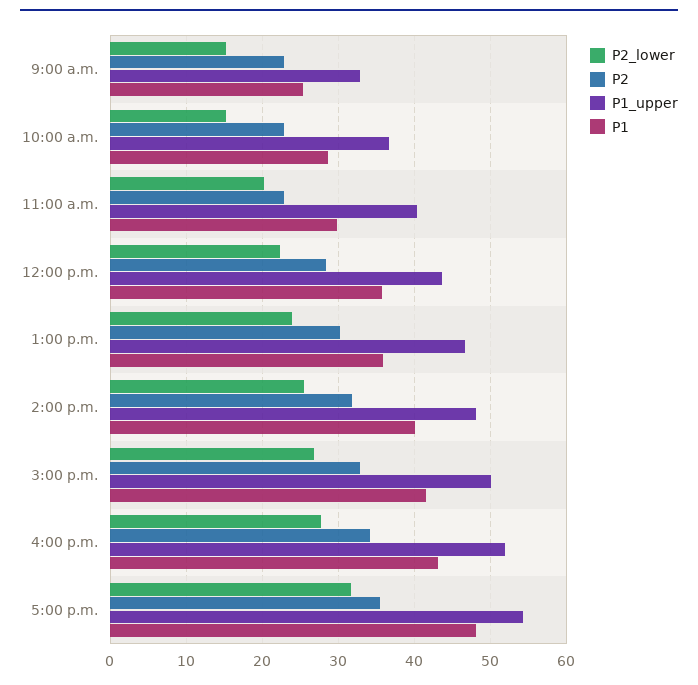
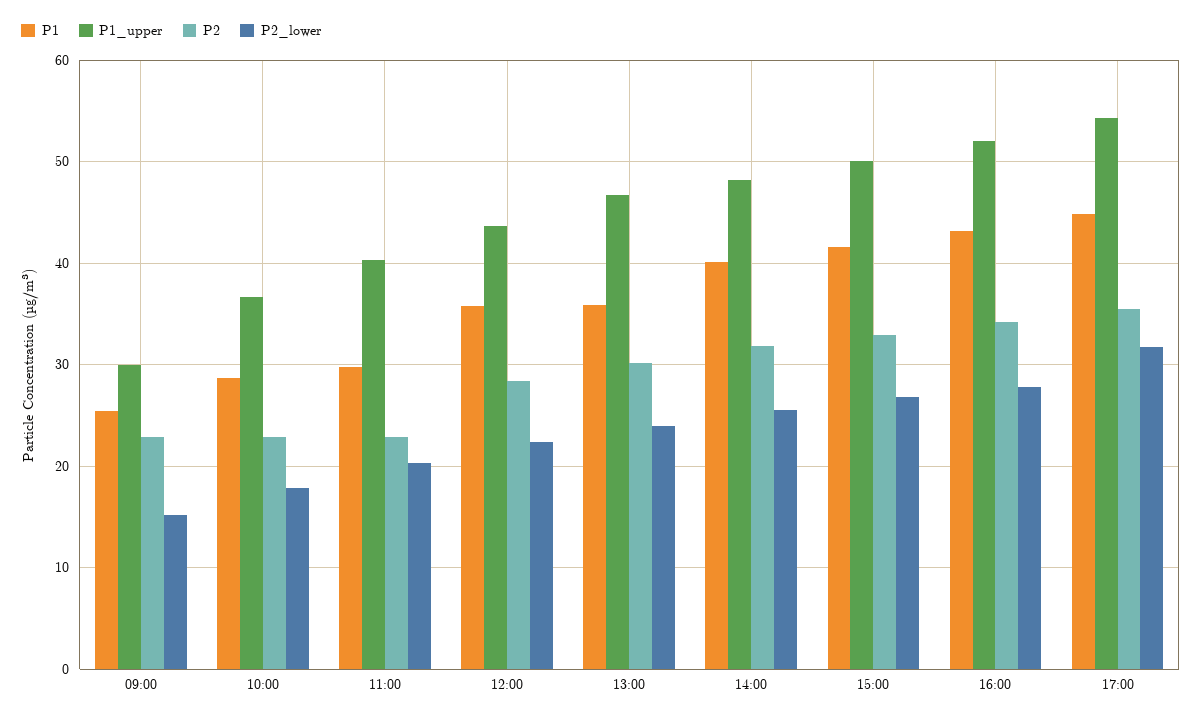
  {
    "P2_lower": {
      "9:00 a.m.": 15,
-     "10:00 a.m.": 15,
+     "10:00 a.m.": 18,
      "11:00 a.m.": 20,
      "12:00 p.m.": 22,
      "1:00 p.m.": 24,
      "2:00 p.m.": 26,
      "3:00 p.m.": 27,
      "4:00 p.m.": 28,
      "5:00 p.m.": 32
    },
    "P2": {
      "9:00 a.m.": 23,
      "10:00 a.m.": 23,
      "11:00 a.m.": 23,
      "12:00 p.m.": 28,
      "1:00 p.m.": 30,
      "2:00 p.m.": 32,
      "3:00 p.m.": 33,
      "4:00 p.m.": 34,
      "5:00 p.m.": 36
    },
    "P1_upper": {
-     "9:00 a.m.": 33,
+     "9:00 a.m.": 30,
      "10:00 a.m.": 37,
      "11:00 a.m.": 40,
      "12:00 p.m.": 44,
      "1:00 p.m.": 47,
      "2:00 p.m.": 48,
      "3:00 p.m.": 50,
      "4:00 p.m.": 52,
      "5:00 p.m.": 54
    },
    "P1": {
      "9:00 a.m.": 25,
      "10:00 a.m.": 29,
      "11:00 a.m.": 30,
      "12:00 p.m.": 36,
      "1:00 p.m.": 36,
      "2:00 p.m.": 40,
      "3:00 p.m.": 42,
      "4:00 p.m.": 43,
-     "5:00 p.m.": 48
+     "5:00 p.m.": 45
    }
  }

